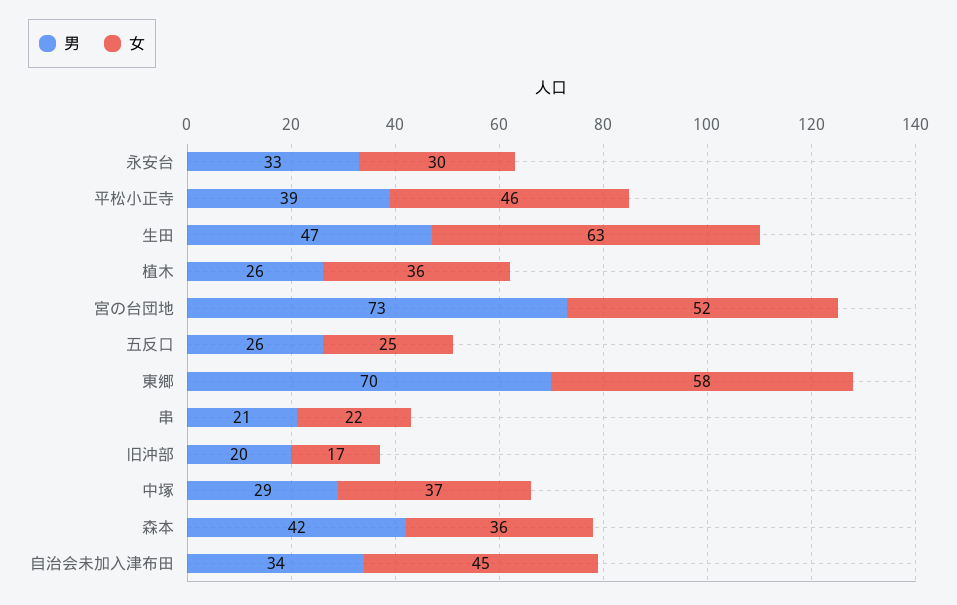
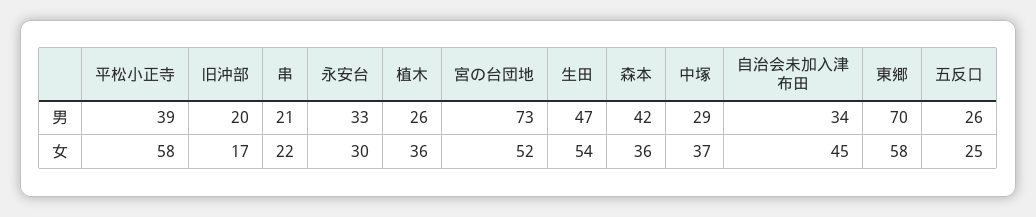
  {
    "男": {
      "永安台": 33,
      "平松小正寺": 39,
      "生田": 47,
      "植木": 26,
      "宮の台団地": 73,
      "五反口": 26,
      "東郷": 70,
      "串": 21,
      "旧沖部": 20,
      "中塚": 29,
      "森本": 42,
      "自治会未加入津布田": 34
    },
    "女": {
      "永安台": 30,
-     "平松小正寺": 46,
+     "平松小正寺": 58,
-     "生田": 63,
+     "生田": 54,
      "植木": 36,
      "宮の台団地": 52,
      "五反口": 25,
      "東郷": 58,
      "串": 22,
      "旧沖部": 17,
      "中塚": 37,
      "森本": 36,
      "自治会未加入津布田": 45
    }
  }

